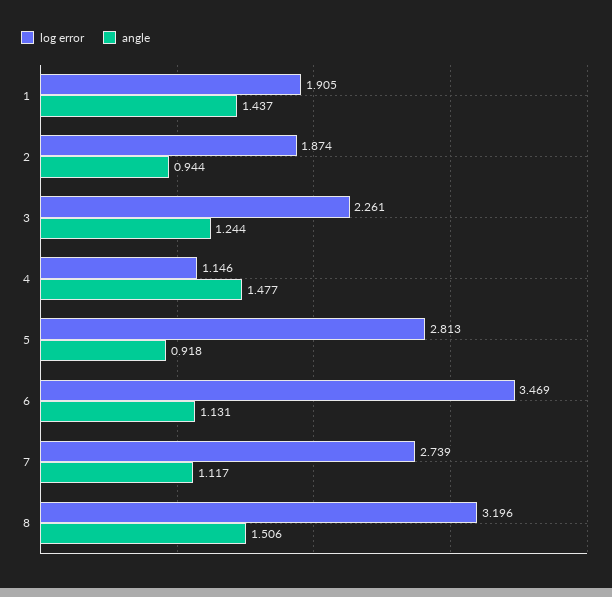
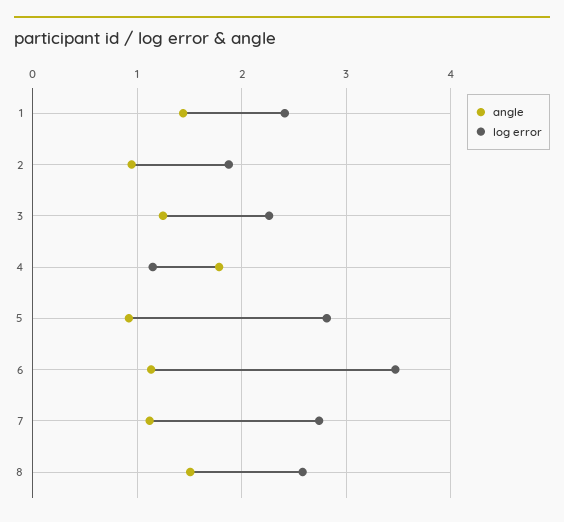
  {
    "log error": {
-     "1": 1.905,
+     "1": 2.4,
      "2": 1.874,
      "3": 2.261,
      "4": 1.146,
      "5": 2.813,
      "6": 3.469,
      "7": 2.739,
-     "8": 3.196
+     "8": 2.6
    },
    "angle": {
      "1": 1.437,
      "2": 0.944,
      "3": 1.244,
-     "4": 1.477,
+     "4": 1.8,
      "5": 0.918,
      "6": 1.131,
      "7": 1.117,
      "8": 1.506
    }
  }

